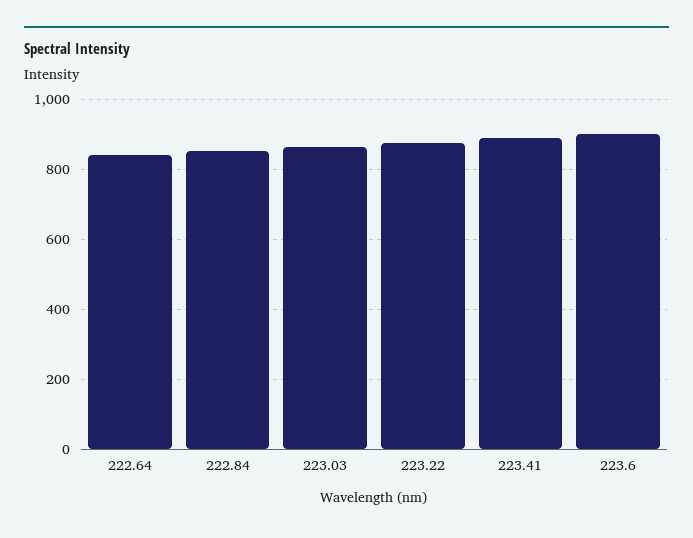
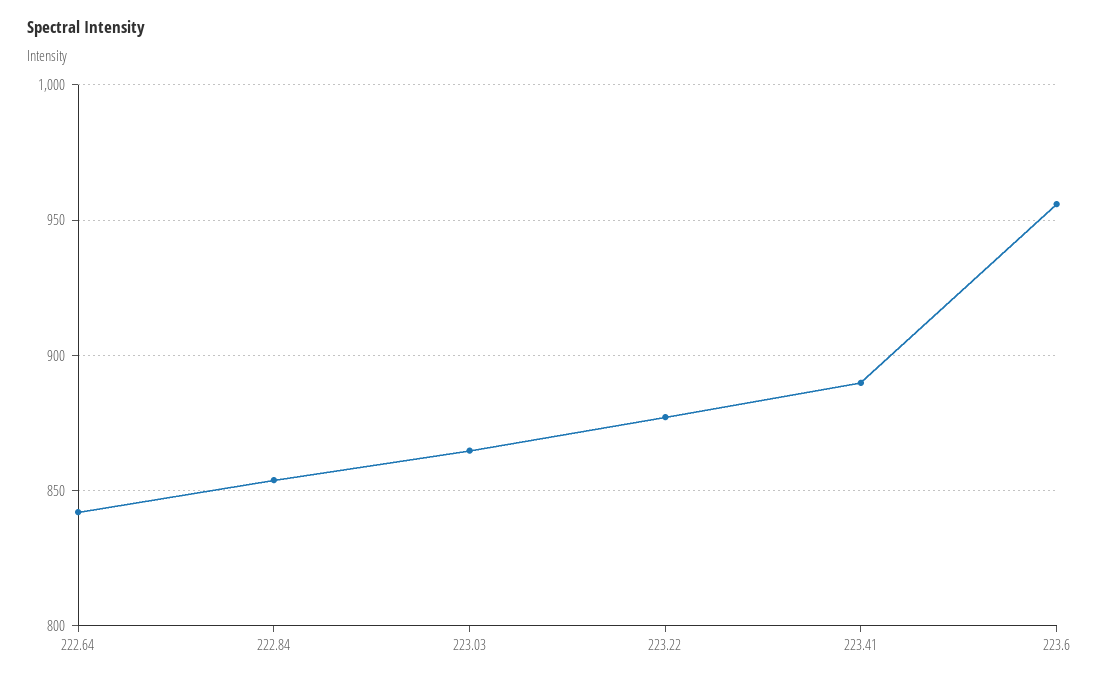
  {
    "222.64": 840,
    "222.84": 855,
    "223.03": 865,
    "223.22": 875,
    "223.41": 890,
-   "223.6": 900
+   "223.6": 955
  }

